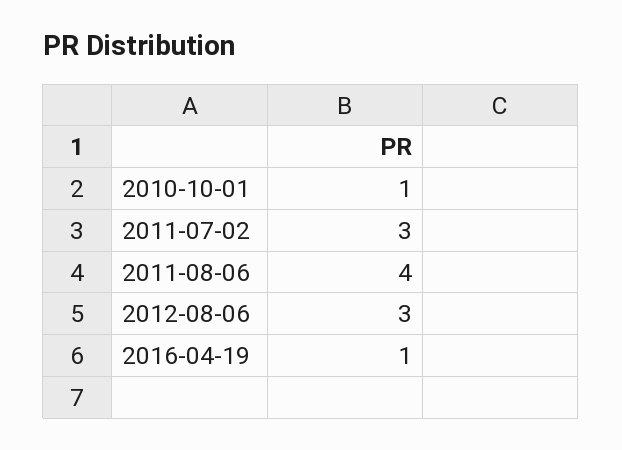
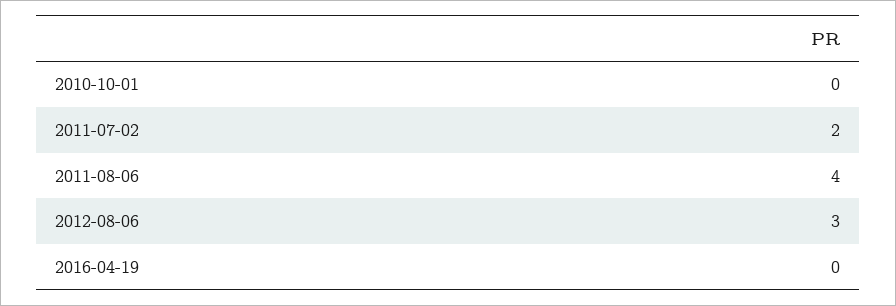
  {
-   "2010-10-01": 1,
+   "2010-10-01": 0,
-   "2011-07-02": 3,
+   "2011-07-02": 2,
    "2011-08-06": 4,
    "2012-08-06": 3,
-   "2016-04-19": 1
+   "2016-04-19": 0
  }

